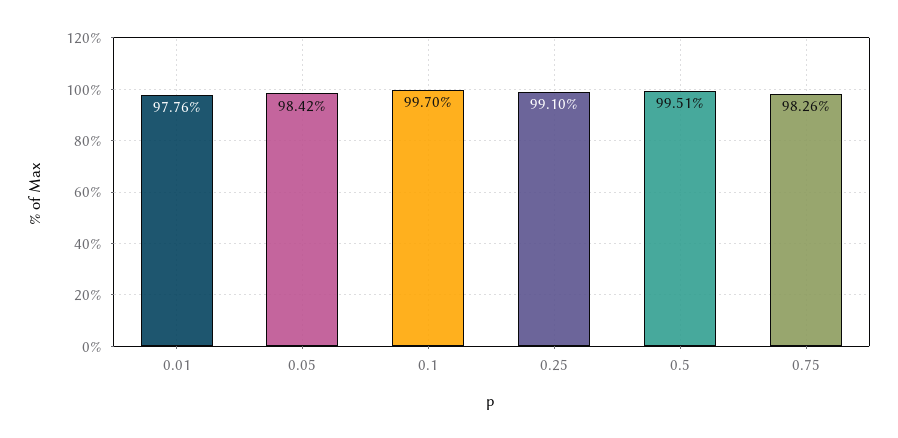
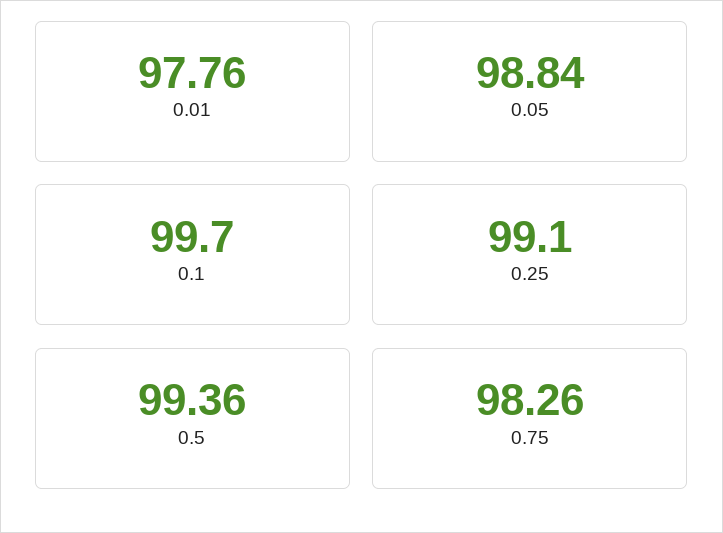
  {
    "0.01": 97.76,
-   "0.05": 98.42,
+   "0.05": 98.84,
    "0.1": 99.7,
    "0.25": 99.1,
-   "0.5": 99.51,
+   "0.5": 99.36,
    "0.75": 98.26
  }

